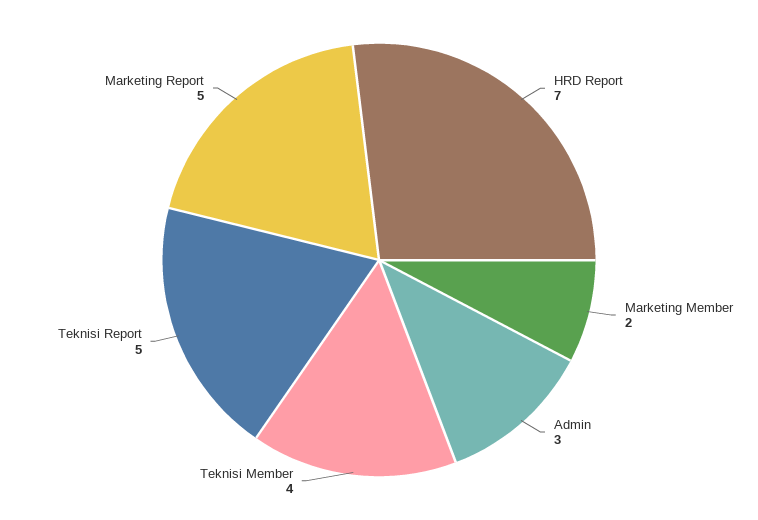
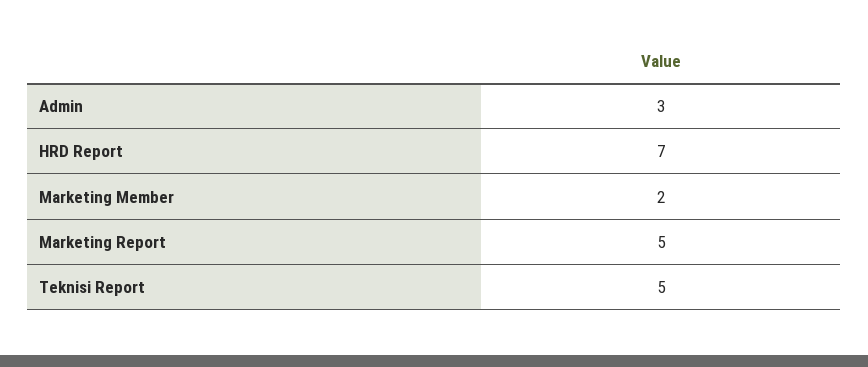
  {
    "HRD Report": 7,
    "Marketing Member": 2,
    "Admin": 3,
-   "Teknisi Member": 4,
    "Teknisi Report": 5,
    "Marketing Report": 5
  }

